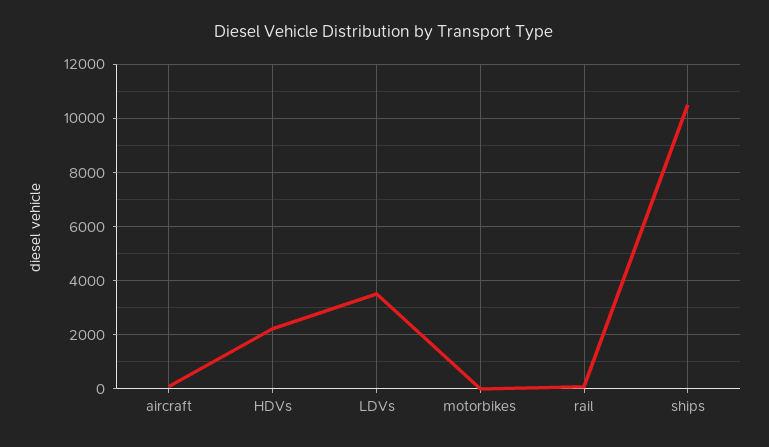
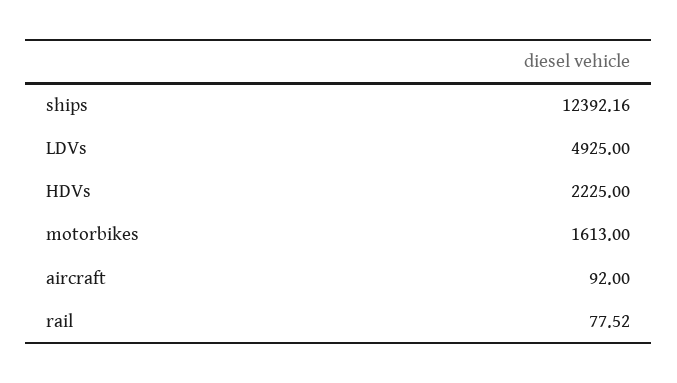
  {
    "aircraft": 92,
    "HDVs": 2225,
-   "LDVs": 3500,
+   "LDVs": 4925,
-   "motorbikes": 0,
+   "motorbikes": 1613,
    "rail": 77.52,
-   "ships": 10500
+   "ships": 12392.16
  }

